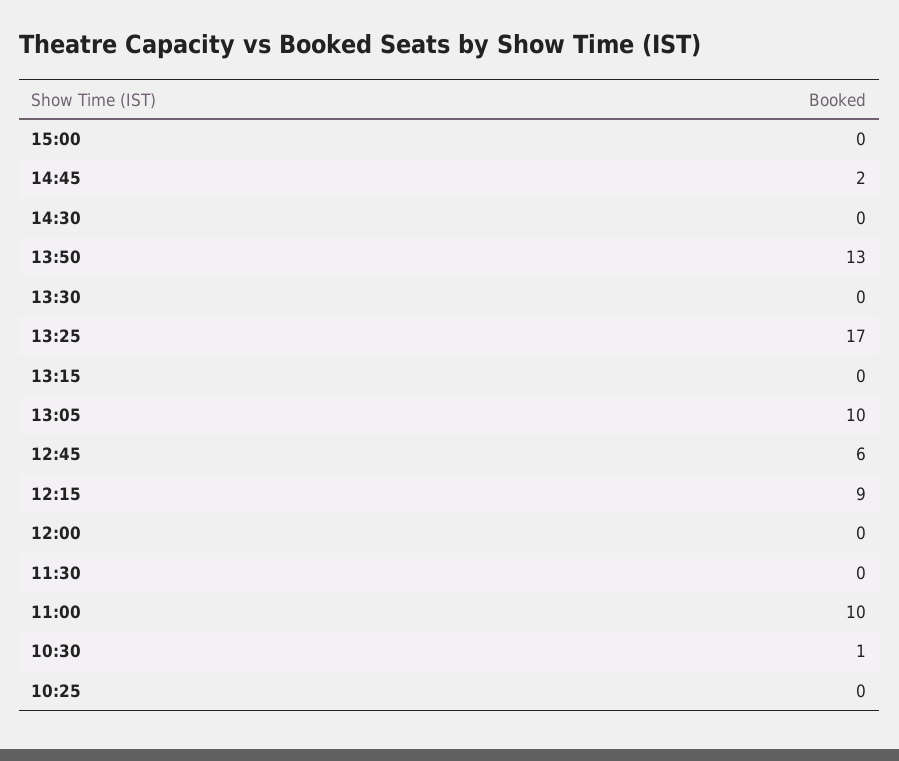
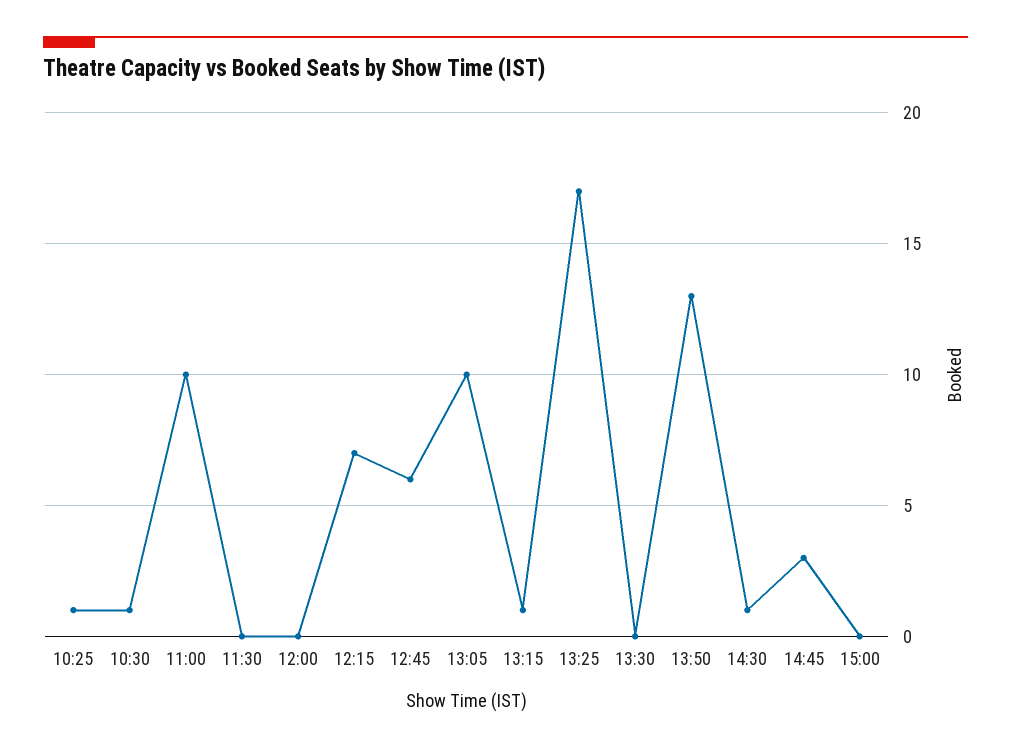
  {
    "15:00": 0,
-   "14:45": 2,
+   "14:45": 3,
-   "14:30": 0,
+   "14:30": 1,
    "13:50": 13,
    "13:30": 0,
    "13:25": 17,
-   "13:15": 0,
+   "13:15": 1,
    "13:05": 10,
    "12:45": 6,
-   "12:15": 9,
+   "12:15": 7,
    "12:00": 0,
    "11:30": 0,
    "11:00": 10,
    "10:30": 1,
-   "10:25": 0
+   "10:25": 1
  }

